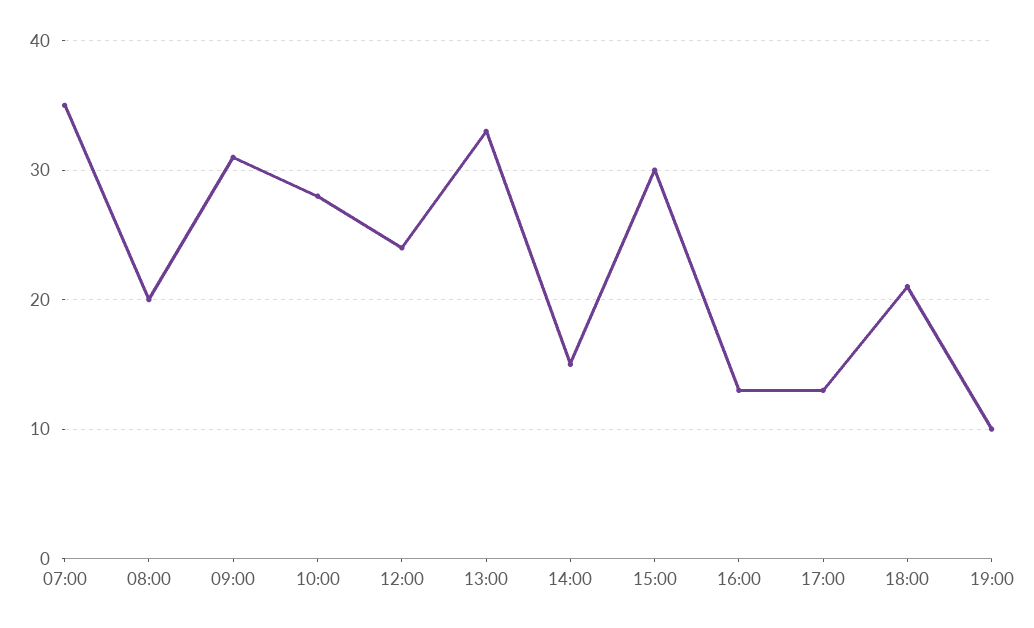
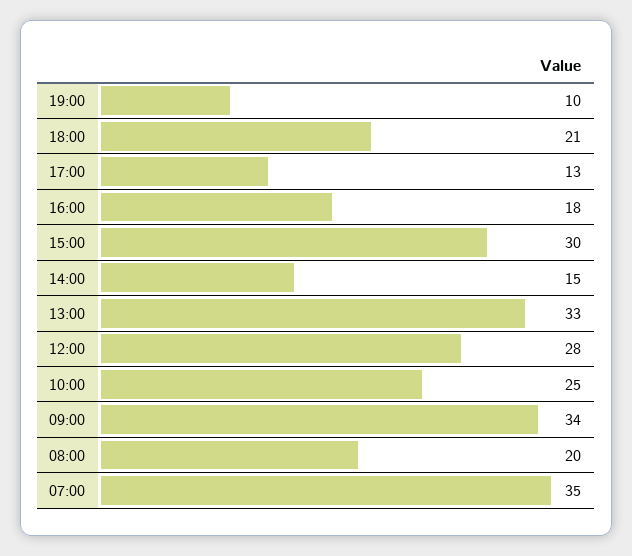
  {
    "07:00": 35,
    "08:00": 20,
-   "09:00": 31,
+   "09:00": 34,
-   "10:00": 28,
+   "10:00": 25,
-   "12:00": 24,
+   "12:00": 28,
    "13:00": 33,
    "14:00": 15,
    "15:00": 30,
-   "16:00": 13,
+   "16:00": 18,
    "17:00": 13,
    "18:00": 21,
    "19:00": 10
  }

